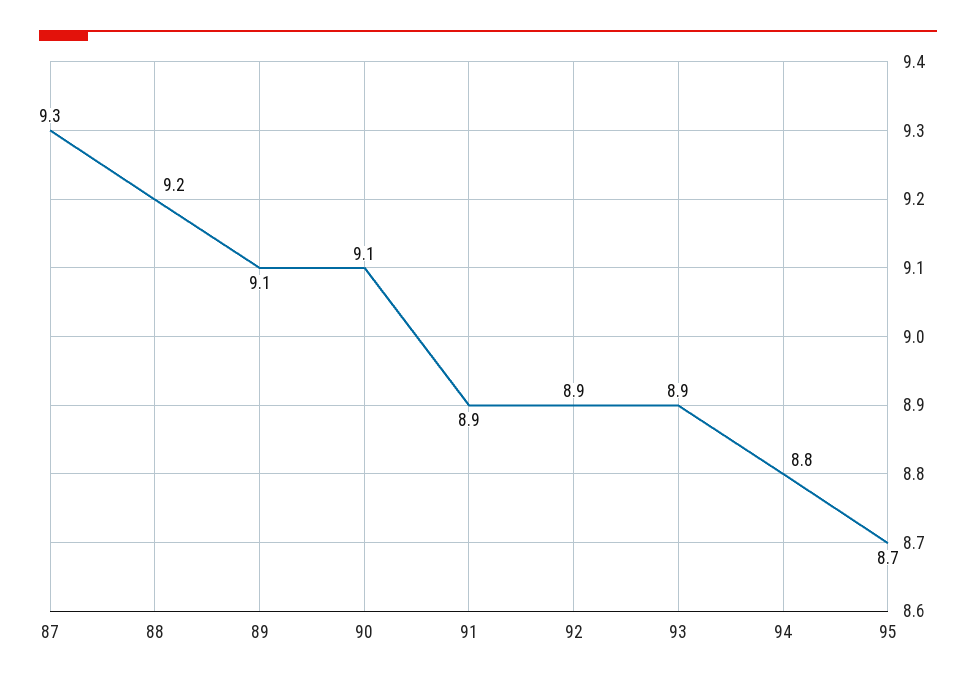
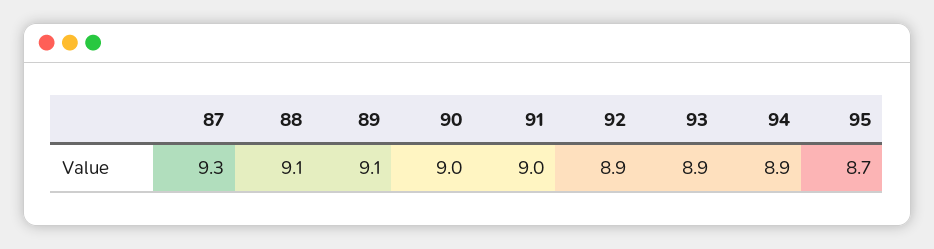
  {
    "87": 9.3,
-   "88": 9.2,
+   "88": 9.1,
    "89": 9.1,
-   "90": 9.1,
+   "90": 9,
-   "91": 8.9,
+   "91": 9,
    "92": 8.9,
    "93": 8.9,
-   "94": 8.8,
+   "94": 8.9,
    "95": 8.7
  }

